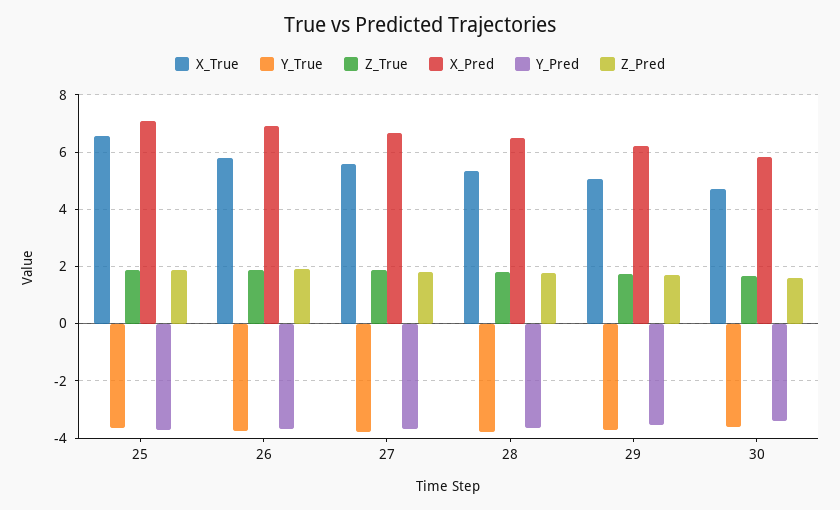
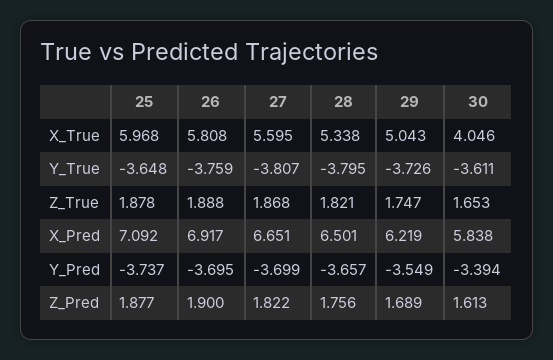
  {
    "X_True": {
-     "25": 6.5,
+     "25": 5.968,
      "26": 5.808,
      "27": 5.595,
      "28": 5.338,
      "29": 5.043,
-     "30": 4.75
+     "30": 4.046
    },
    "Y_True": {
      "25": -3.648,
      "26": -3.759,
      "27": -3.807,
      "28": -3.795,
      "29": -3.726,
      "30": -3.611
    },
    "Z_True": {
      "25": 1.878,
      "26": 1.888,
      "27": 1.868,
      "28": 1.821,
      "29": 1.747,
      "30": 1.653
    },
    "X_Pred": {
      "25": 7.092,
      "26": 6.917,
      "27": 6.651,
      "28": 6.501,
      "29": 6.219,
      "30": 5.838
    },
    "Y_Pred": {
      "25": -3.737,
      "26": -3.695,
      "27": -3.699,
      "28": -3.657,
      "29": -3.549,
      "30": -3.394
    },
    "Z_Pred": {
      "25": 1.877,
      "26": 1.9,
      "27": 1.822,
      "28": 1.756,
      "29": 1.689,
      "30": 1.613
    }
  }

